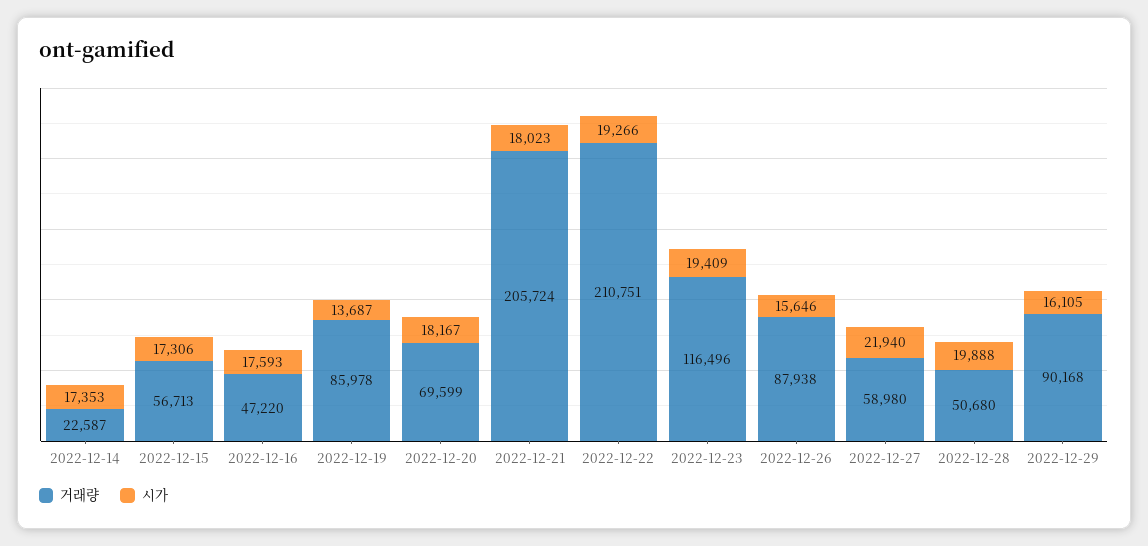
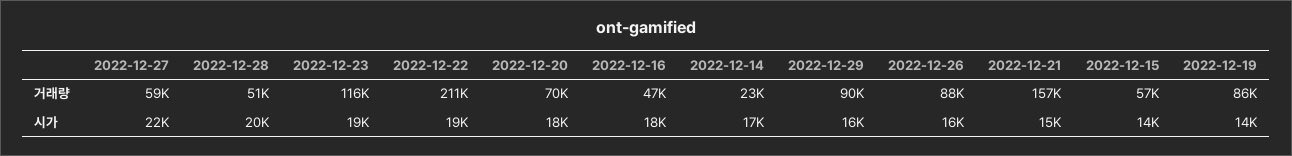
  {
    "거래량": {
      "2022-12-14": 22587,
      "2022-12-15": 56713,
      "2022-12-16": 47220,
      "2022-12-19": 85978,
      "2022-12-20": 69599,
-     "2022-12-21": 205724,
+     "2022-12-21": 157000,
      "2022-12-22": 210751,
      "2022-12-23": 116496,
      "2022-12-26": 87938,
      "2022-12-27": 58980,
      "2022-12-28": 50680,
      "2022-12-29": 90168
    },
    "시가": {
      "2022-12-14": 17353,
-     "2022-12-15": 17306,
+     "2022-12-15": 14000,
      "2022-12-16": 17593,
      "2022-12-19": 13687,
      "2022-12-20": 18167,
-     "2022-12-21": 18023,
+     "2022-12-21": 15000,
      "2022-12-22": 19266,
      "2022-12-23": 19409,
      "2022-12-26": 15646,
      "2022-12-27": 21940,
      "2022-12-28": 19888,
      "2022-12-29": 16105
    }
  }

